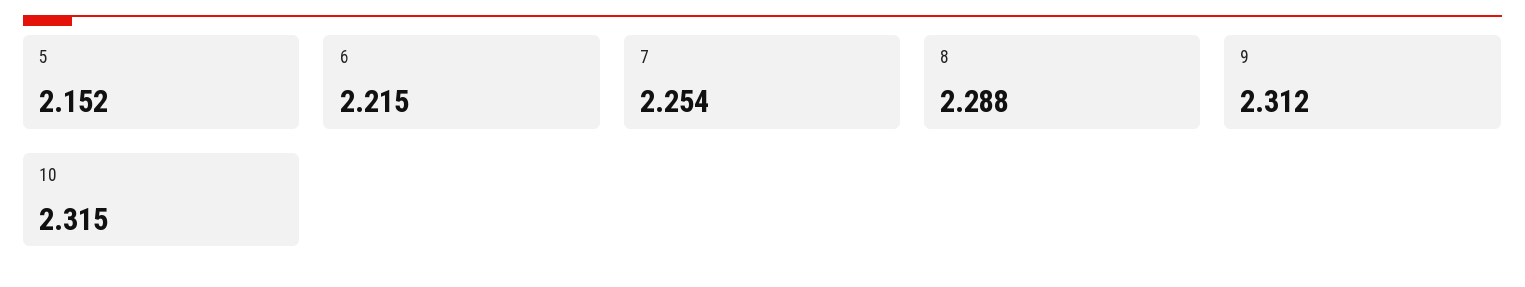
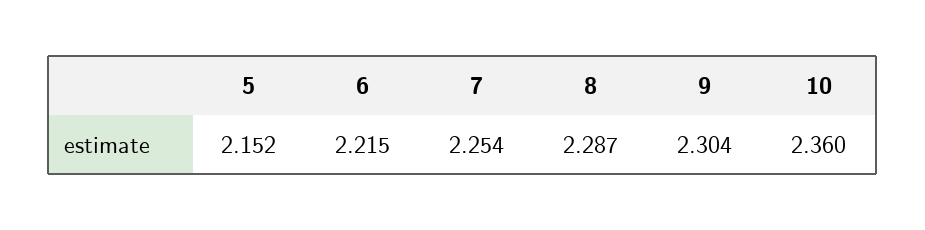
  {
    "5": 2.152,
    "6": 2.215,
    "7": 2.254,
-   "8": 2.288,
+   "8": 2.287,
-   "9": 2.312,
+   "9": 2.304,
-   "10": 2.315
+   "10": 2.36
  }

